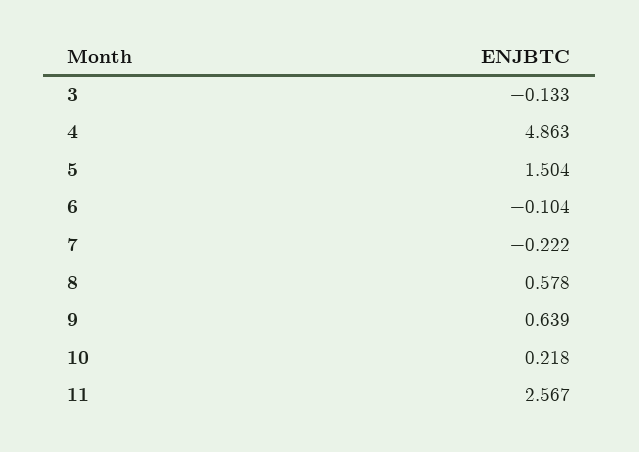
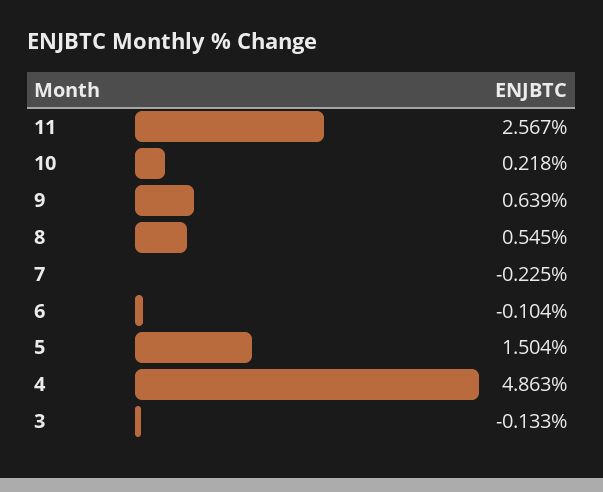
  {
    "3": -0.133,
    "4": 4.863,
    "5": 1.504,
    "6": -0.104,
-   "7": -0.222,
+   "7": -0.225,
-   "8": 0.578,
+   "8": 0.545,
    "9": 0.639,
    "10": 0.218,
    "11": 2.567
  }

